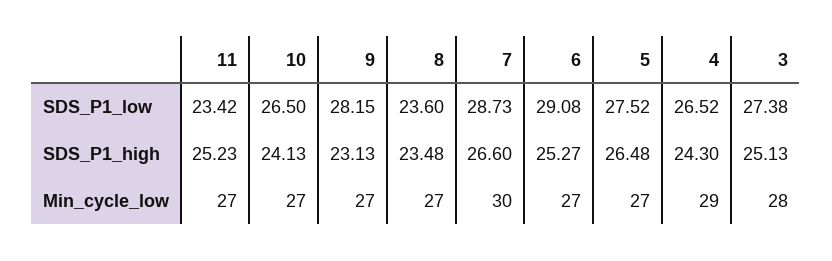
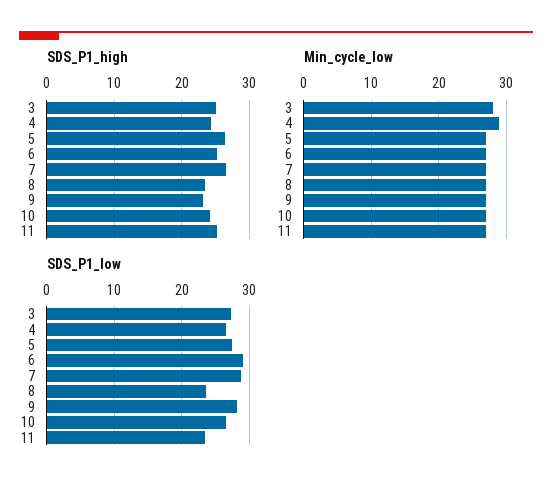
  {
    "SDS_P1_low": {
      "11": 23.42,
      "10": 26.5,
      "9": 28.15,
      "8": 23.6,
      "7": 28.73,
      "6": 29.08,
      "5": 27.52,
      "4": 26.52,
      "3": 27.38
    },
    "SDS_P1_high": {
      "11": 25.23,
      "10": 24.13,
      "9": 23.13,
      "8": 23.48,
      "7": 26.6,
      "6": 25.27,
      "5": 26.48,
      "4": 24.3,
      "3": 25.13
    },
    "Min_cycle_low": {
      "11": 27,
      "10": 27,
      "9": 27,
      "8": 27,
-     "7": 30,
+     "7": 27,
      "6": 27,
      "5": 27,
      "4": 29,
      "3": 28
    }
  }

